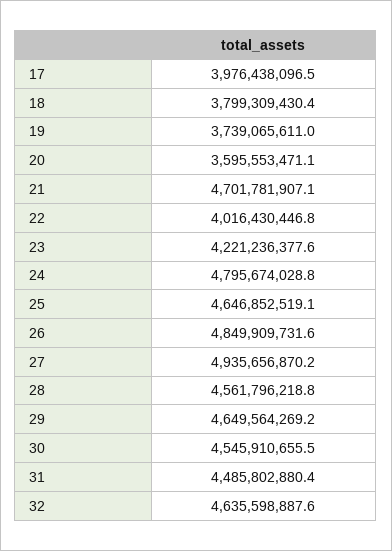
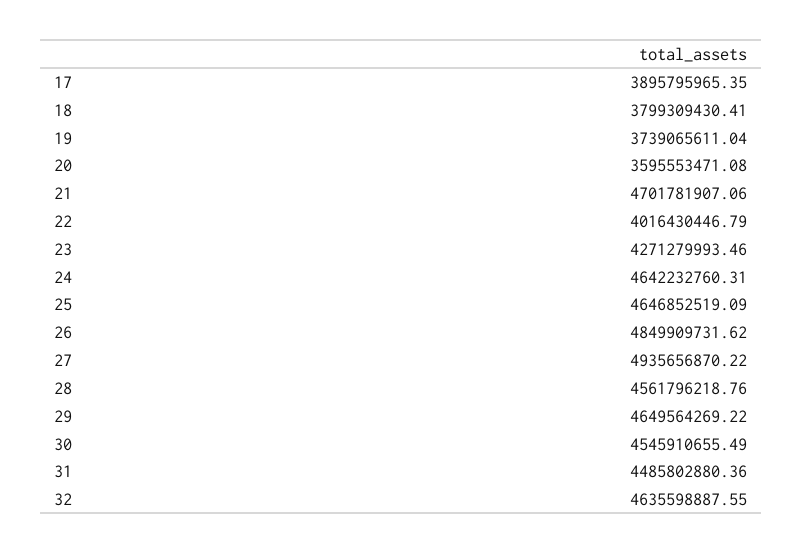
  {
-   "17": 3976438096.5,
+   "17": 3895795965.35,
    "18": 3799309430.41,
    "19": 3739065611.04,
    "20": 3595553471.08,
    "21": 4701781907.06,
    "22": 4016430446.79,
-   "23": 4221236377.6,
+   "23": 4271279993.46,
-   "24": 4795674028.8,
+   "24": 4642232760.31,
    "25": 4646852519.09,
    "26": 4849909731.62,
    "27": 4935656870.22,
    "28": 4561796218.76,
    "29": 4649564269.22,
    "30": 4545910655.49,
    "31": 4485802880.36,
    "32": 4635598887.55
  }

